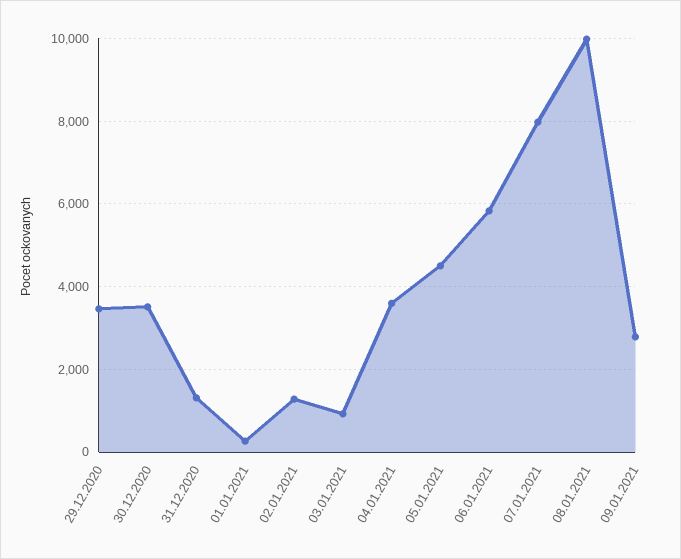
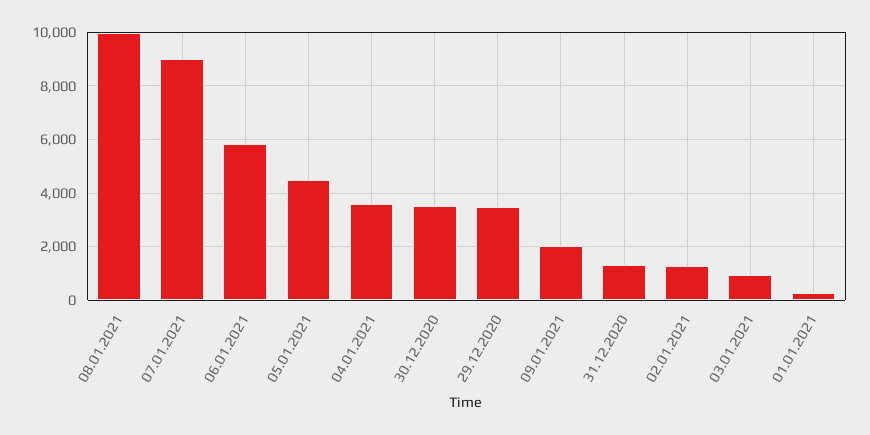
  {
    "29.12.2020": 3400,
    "30.12.2020": 3600,
    "31.12.2020": 1400,
    "01.01.2021": 200,
    "02.01.2021": 1200,
    "03.01.2021": 1000,
    "04.01.2021": 3600,
    "05.01.2021": 4600,
    "06.01.2021": 5800,
-   "07.01.2021": 8000,
+   "07.01.2021": 9000,
    "08.01.2021": 10000,
-   "09.01.2021": 2800
+   "09.01.2021": 2000
  }

